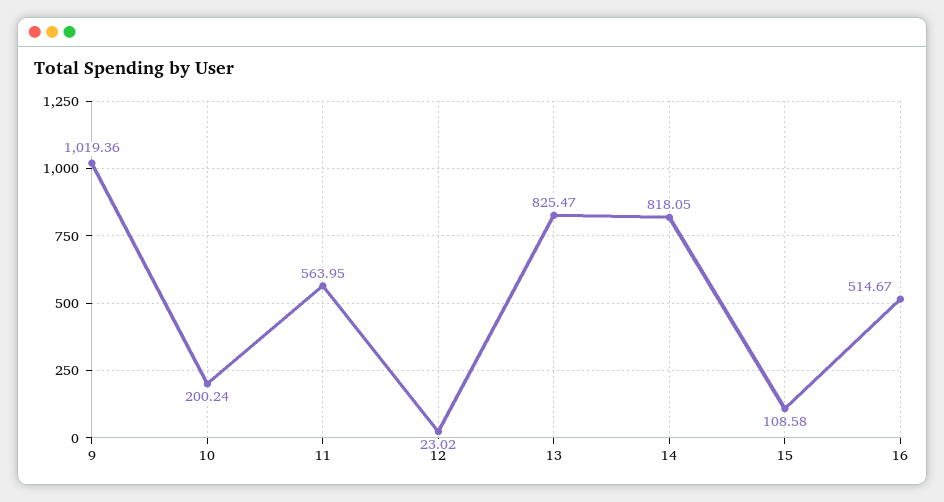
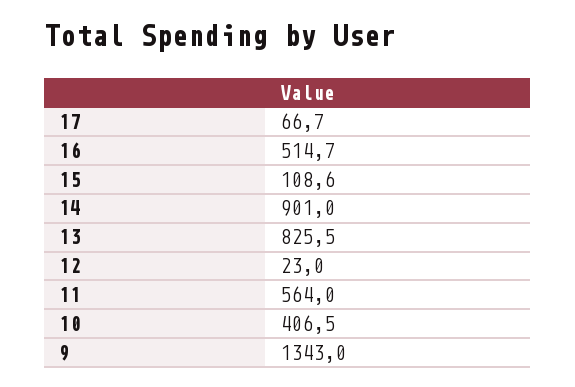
  {
-   "9": 1019.36,
+   "9": 1343,
-   "10": 200.24,
+   "10": 406.5,
    "11": 563.95,
    "12": 23.02,
    "13": 825.47,
-   "14": 818.05,
+   "14": 901,
    "15": 108.58,
-   "16": 514.67
+   "16": 514.67,
+   "17": 66.7
  }

